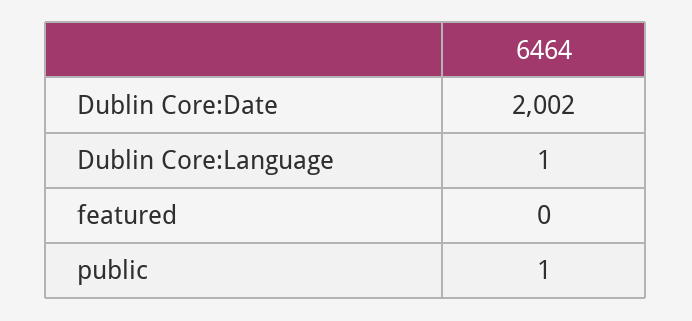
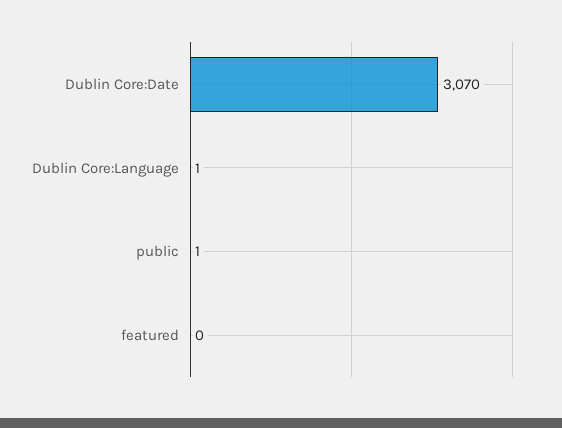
  {
-   "Dublin Core:Date": 2002,
+   "Dublin Core:Date": 3070,
    "Dublin Core:Language": 1,
    "featured": 0,
    "public": 1
  }

